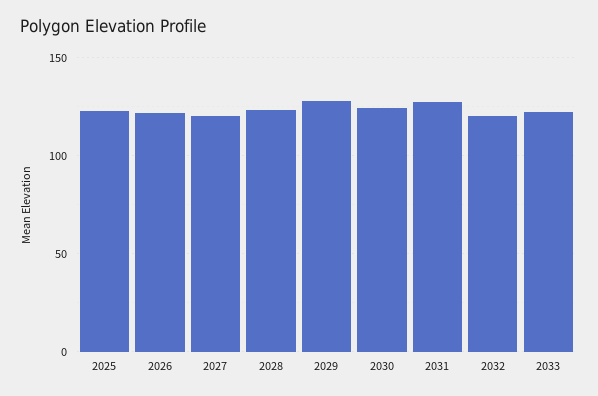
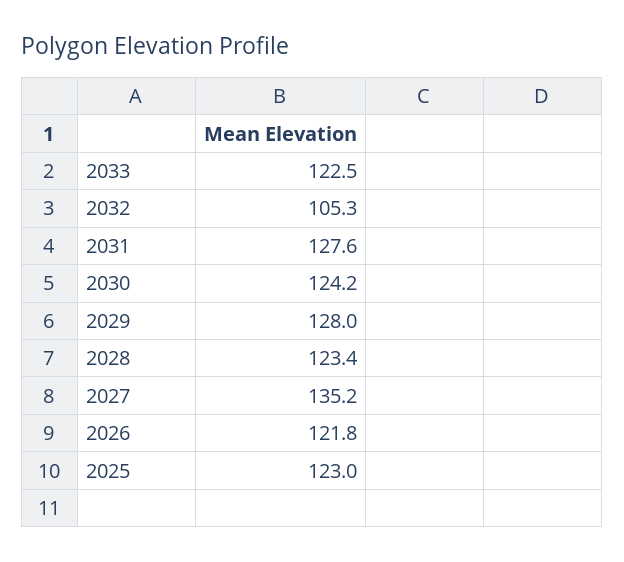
  {
    "2025": 123,
    "2026": 121.8,
-   "2027": 120,
+   "2027": 135.2,
    "2028": 123.4,
    "2029": 128,
    "2030": 124.2,
    "2031": 127.6,
-   "2032": 120,
+   "2032": 105.3,
    "2033": 122.5
  }

